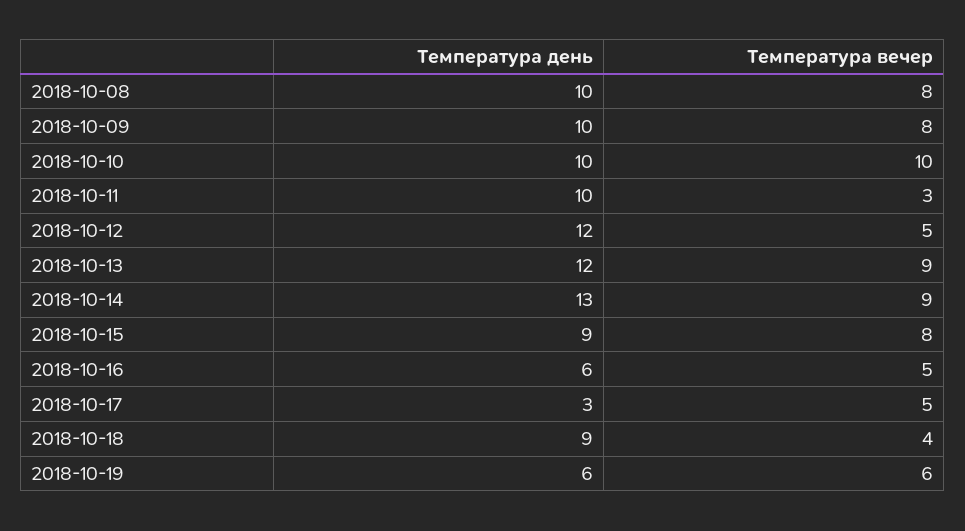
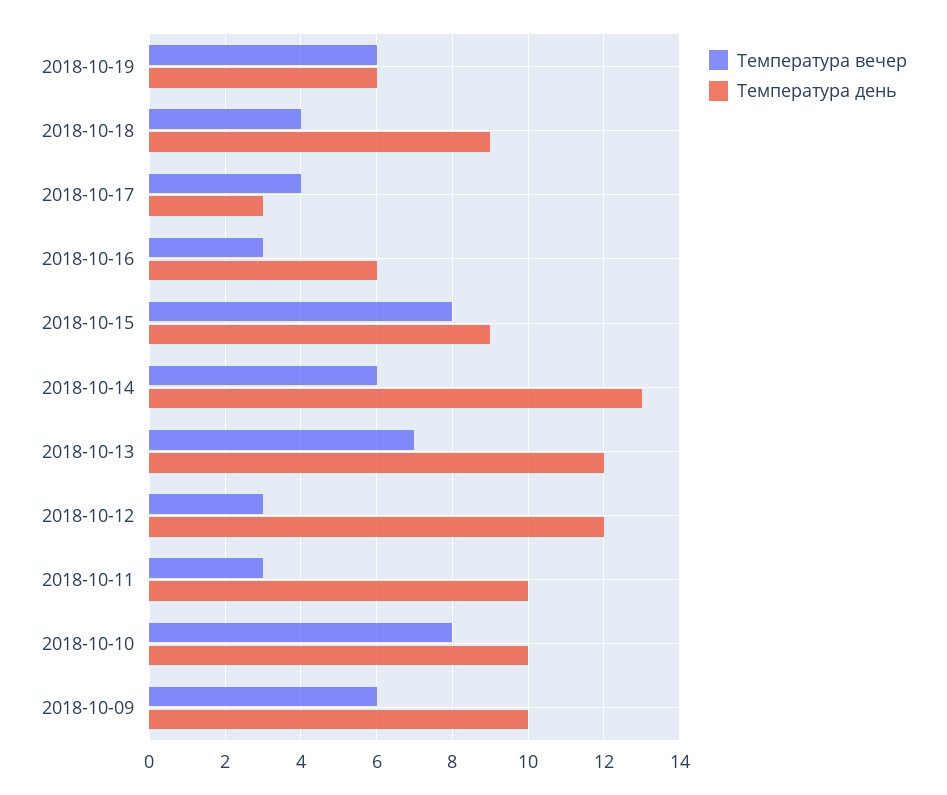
  {
    "Температура день": {
-     "2018-10-08": 10,
      "2018-10-09": 10,
      "2018-10-10": 10,
      "2018-10-11": 10,
      "2018-10-12": 12,
      "2018-10-13": 12,
      "2018-10-14": 13,
      "2018-10-15": 9,
      "2018-10-16": 6,
      "2018-10-17": 3,
      "2018-10-18": 9,
      "2018-10-19": 6
    },
    "Температура вечер": {
-     "2018-10-08": 8,
-     "2018-10-09": 8,
+     "2018-10-09": 6,
-     "2018-10-10": 10,
+     "2018-10-10": 8,
      "2018-10-11": 3,
-     "2018-10-12": 5,
+     "2018-10-12": 3,
-     "2018-10-13": 9,
+     "2018-10-13": 7,
-     "2018-10-14": 9,
+     "2018-10-14": 6,
      "2018-10-15": 8,
-     "2018-10-16": 5,
+     "2018-10-16": 3,
-     "2018-10-17": 5,
+     "2018-10-17": 4,
      "2018-10-18": 4,
      "2018-10-19": 6
    }
  }

